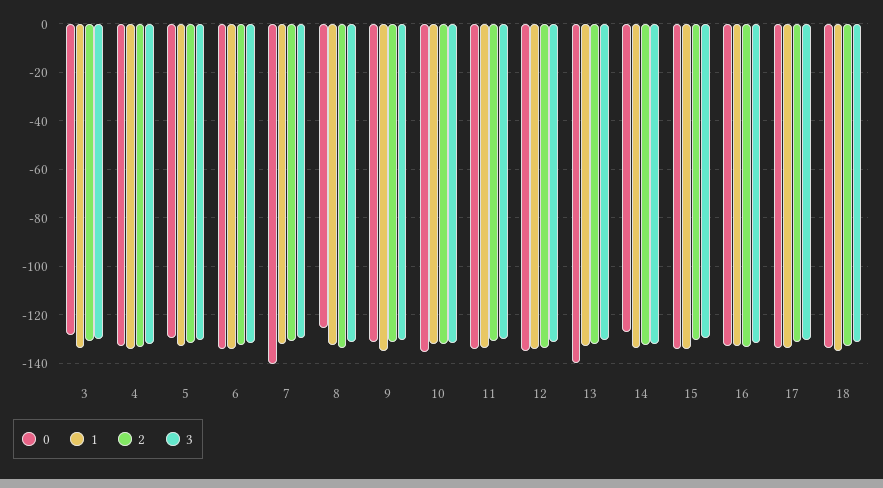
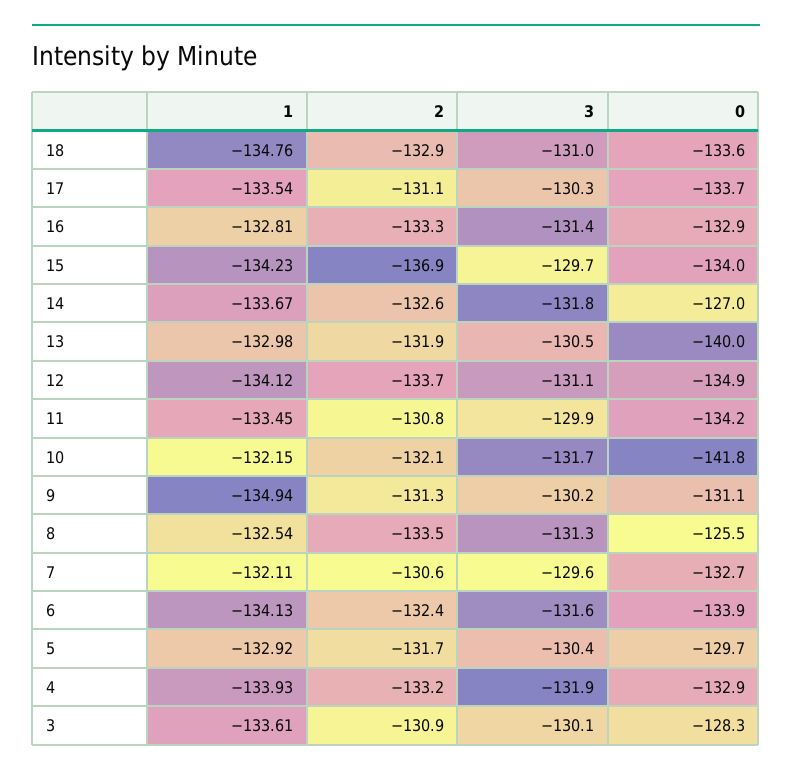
  {
    "0": {
      "3": -128.3,
      "4": -132.9,
      "5": -129.7,
      "6": -133.9,
-     "7": -140,
+     "7": -132.7,
      "8": -125.5,
      "9": -131.1,
-     "10": -135,
+     "10": -141.8,
      "11": -134.2,
      "12": -134.9,
      "13": -140,
      "14": -127,
      "15": -134,
      "16": -132.9,
      "17": -133.7,
      "18": -133.6
    },
    "1": {
      "3": -133.61,
      "4": -133.93,
      "5": -132.92,
      "6": -134.13,
      "7": -132.11,
      "8": -132.54,
      "9": -134.94,
      "10": -132.15,
      "11": -133.45,
      "12": -134.12,
      "13": -132.98,
      "14": -133.67,
      "15": -134.23,
      "16": -132.81,
      "17": -133.54,
      "18": -134.76
    },
    "2": {
      "3": -130.9,
      "4": -133.2,
      "5": -131.7,
      "6": -132.4,
      "7": -130.6,
      "8": -133.5,
      "9": -131.3,
      "10": -132.1,
      "11": -130.8,
      "12": -133.7,
      "13": -131.9,
      "14": -132.6,
-     "15": -130,
+     "15": -136.9,
      "16": -133.3,
      "17": -131.1,
      "18": -132.9
    },
    "3": {
      "3": -130.1,
      "4": -131.9,
      "5": -130.4,
      "6": -131.6,
      "7": -129.6,
      "8": -131.3,
      "9": -130.2,
      "10": -131.7,
      "11": -129.9,
      "12": -131.1,
      "13": -130.5,
      "14": -131.8,
      "15": -129.7,
      "16": -131.4,
      "17": -130.3,
      "18": -131
    }
  }

